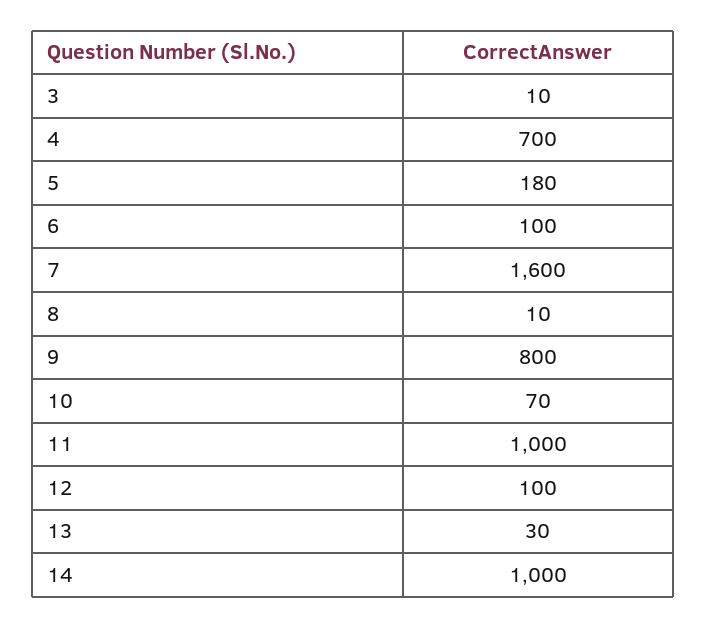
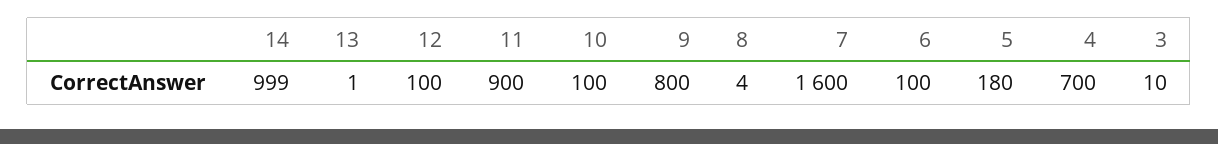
  {
    "3": 10,
    "4": 700,
    "5": 180,
    "6": 100,
    "7": 1600,
-   "8": 10,
+   "8": 4,
    "9": 800,
-   "10": 70,
+   "10": 100,
-   "11": 1000,
+   "11": 900,
    "12": 100,
-   "13": 30,
+   "13": 1,
-   "14": 1000
+   "14": 999
  }

